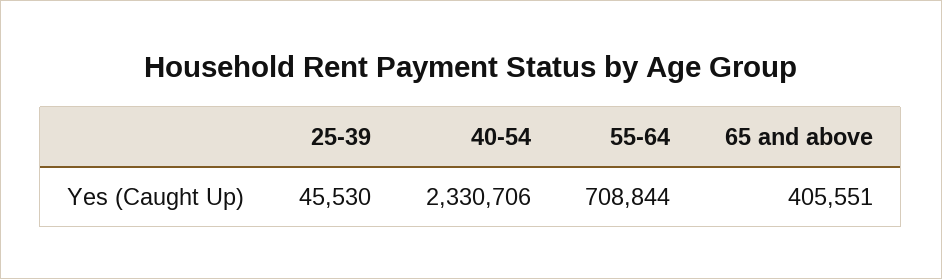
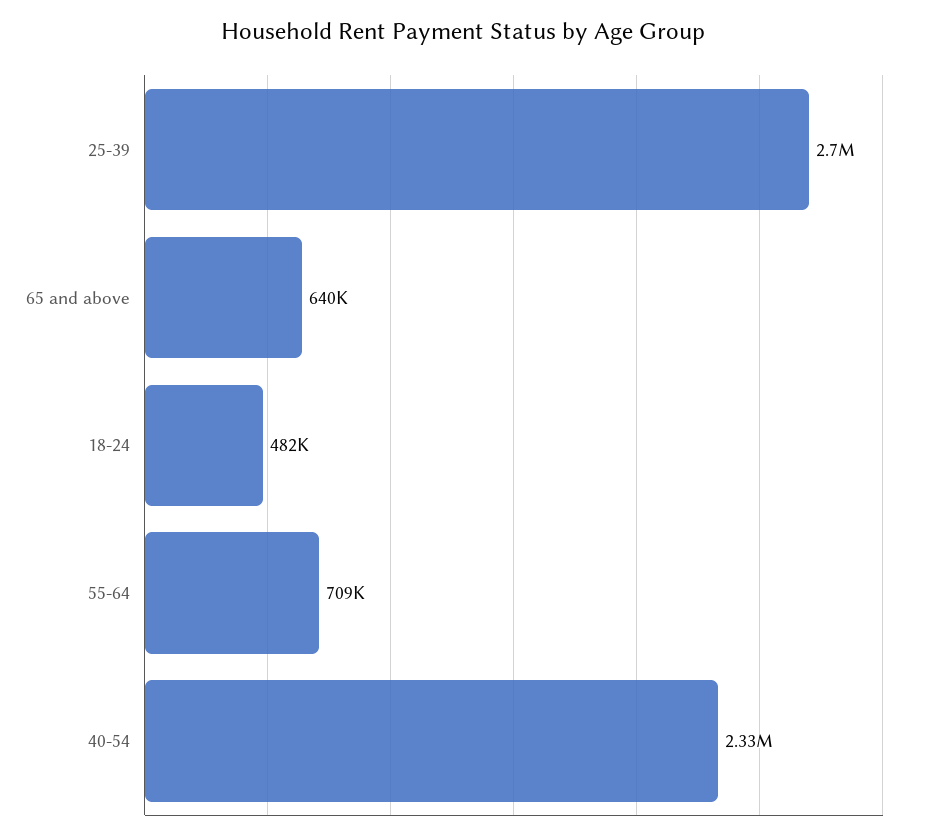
  {
-   "25-39": 45530,
+   "25-39": 2700000,
    "40-54": 2330706,
    "55-64": 708844,
-   "65 and above": 405551
+   "65 and above": 640000,
+   "18-24": 482000
  }

